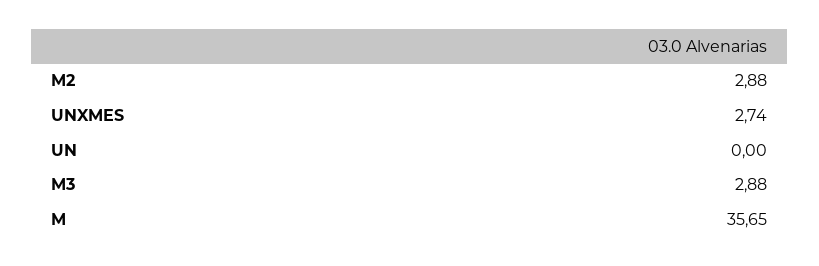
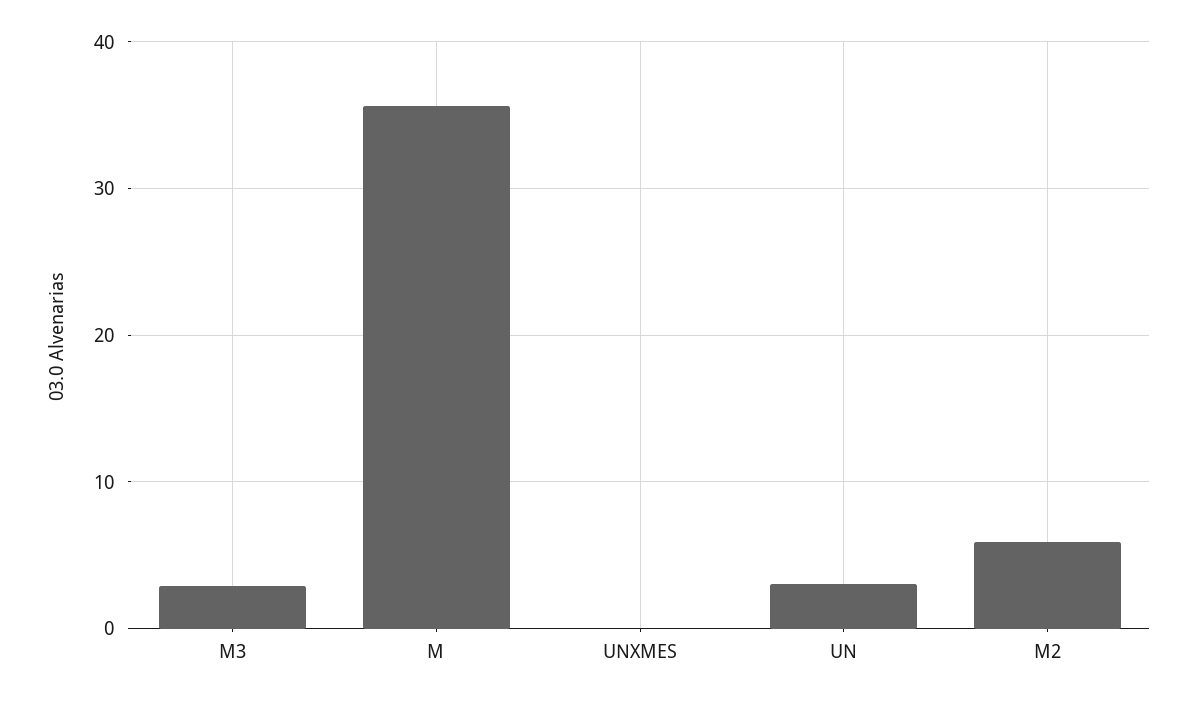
  {
-   "M2": 2.88,
+   "M2": 6,
-   "UNXMES": 2.74,
+   "UNXMES": 0,
-   "UN": 0,
+   "UN": 3,
    "M3": 2.88,
    "M": 35.65
  }

